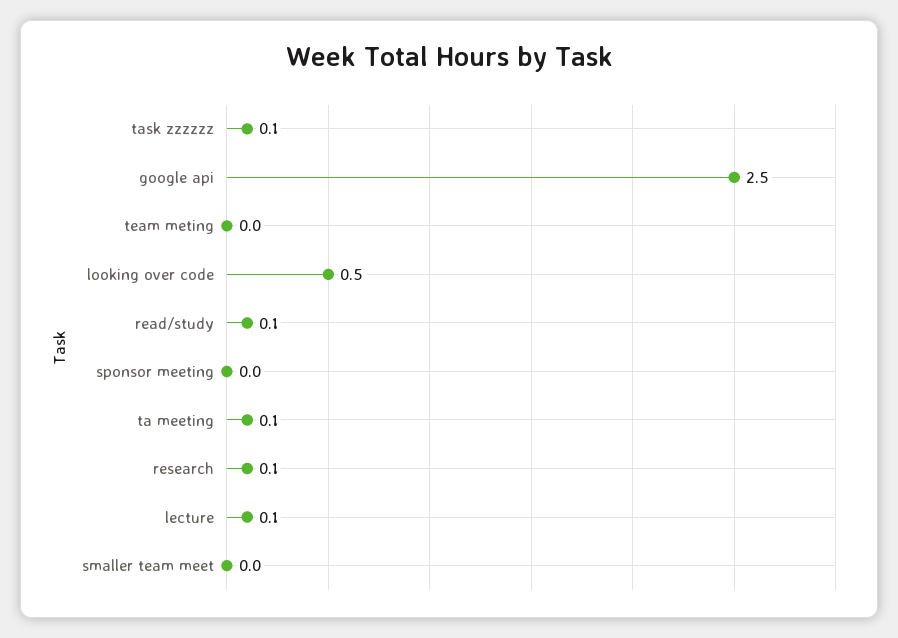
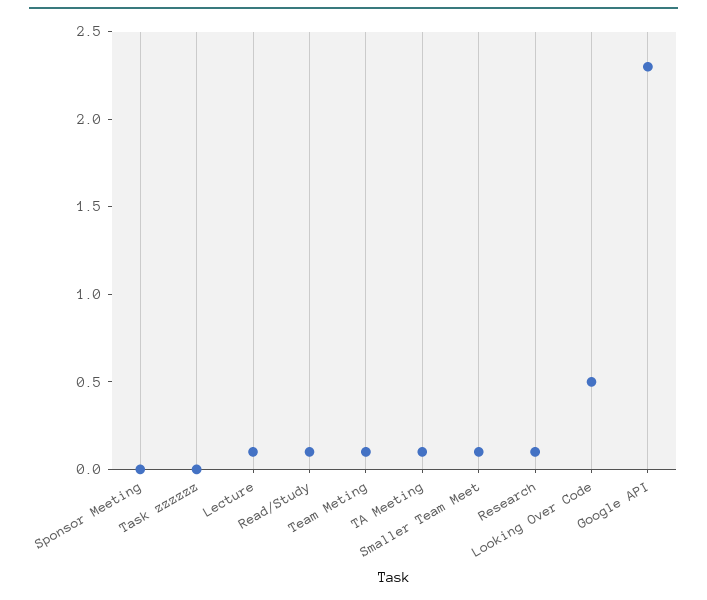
  {
-   "task zzzzzz": 0.1,
+   "task zzzzzz": 0,
-   "google api": 2.5,
+   "google api": 2.3,
-   "team meting": 0,
+   "team meting": 0.1,
    "looking over code": 0.5,
    "read/study": 0.1,
    "sponsor meeting": 0,
    "ta meeting": 0.1,
    "research": 0.1,
    "lecture": 0.1,
-   "smaller team meet": 0
+   "smaller team meet": 0.1
  }

